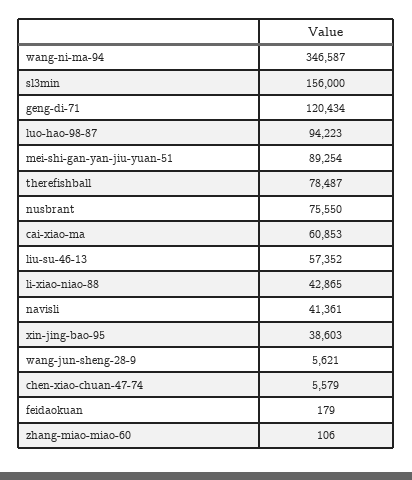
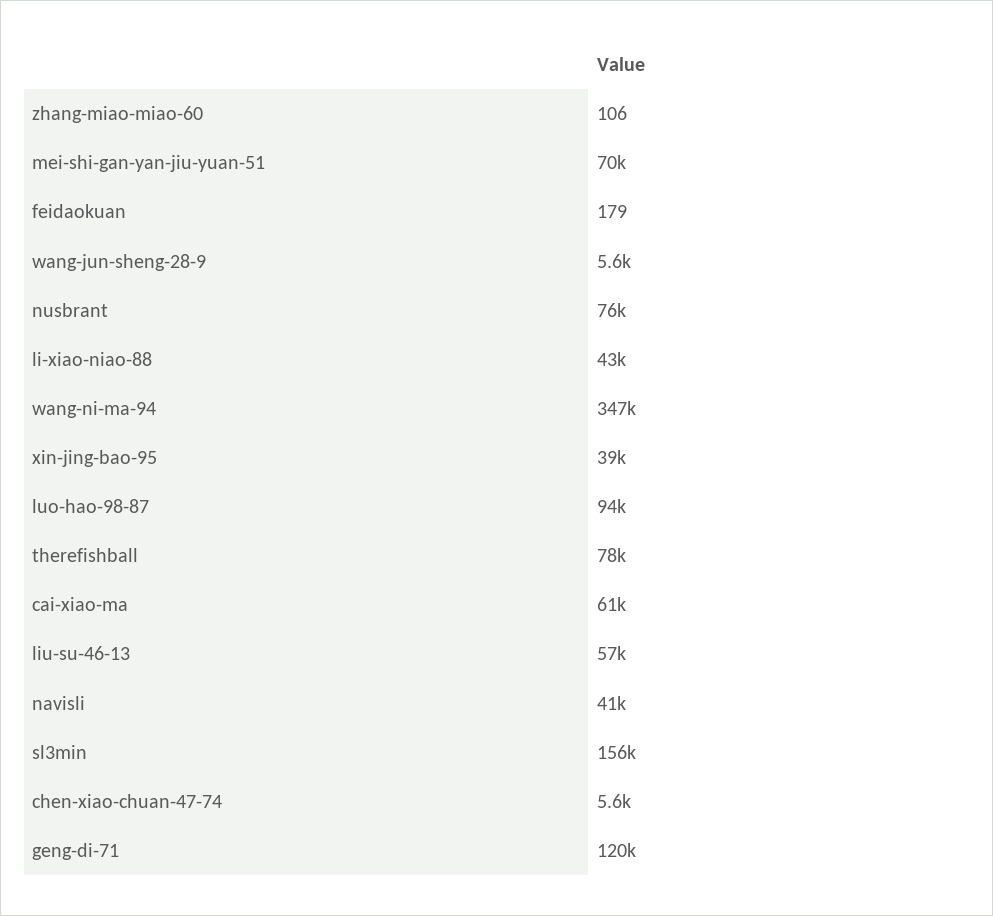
  {
    "wang-ni-ma-94": 346587,
    "sl3min": 156000,
    "geng-di-71": 120434,
    "luo-hao-98-87": 94223,
-   "mei-shi-gan-yan-jiu-yuan-51": 89254,
+   "mei-shi-gan-yan-jiu-yuan-51": 70000,
    "therefishball": 78487,
    "nusbrant": 75550,
    "cai-xiao-ma": 60853,
    "liu-su-46-13": 57352,
    "li-xiao-niao-88": 42865,
    "navisli": 41361,
    "xin-jing-bao-95": 38603,
    "wang-jun-sheng-28-9": 5621,
    "chen-xiao-chuan-47-74": 5579,
    "feidaokuan": 179,
    "zhang-miao-miao-60": 106
  }

